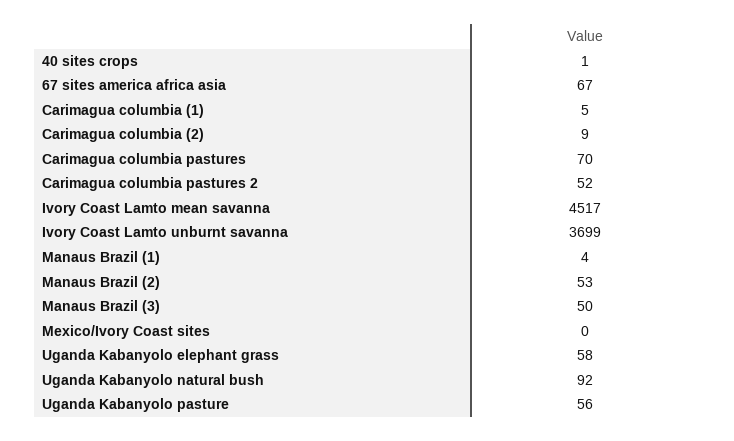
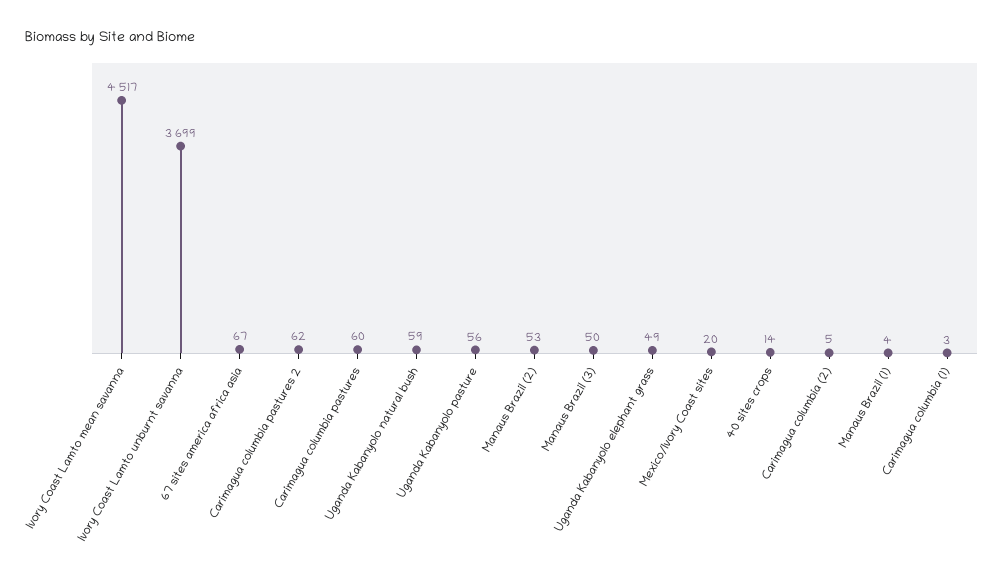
  {
-   "40 sites crops": 1,
+   "40 sites crops": 14,
    "67 sites america africa asia": 67,
-   "Carimagua columbia (1)": 5,
+   "Carimagua columbia (1)": 3,
-   "Carimagua columbia (2)": 9,
+   "Carimagua columbia (2)": 5,
-   "Carimagua columbia pastures": 70,
+   "Carimagua columbia pastures": 60,
-   "Carimagua columbia pastures 2": 52,
+   "Carimagua columbia pastures 2": 62,
    "Ivory Coast Lamto mean savanna": 4517,
    "Ivory Coast Lamto unburnt savanna": 3699,
    "Manaus Brazil (1)": 4,
    "Manaus Brazil (2)": 53,
    "Manaus Brazil (3)": 50,
-   "Mexico/Ivory Coast sites": 0,
+   "Mexico/Ivory Coast sites": 20,
-   "Uganda Kabanyolo elephant grass": 58,
+   "Uganda Kabanyolo elephant grass": 49,
-   "Uganda Kabanyolo natural bush": 92,
+   "Uganda Kabanyolo natural bush": 59,
    "Uganda Kabanyolo pasture": 56
  }

